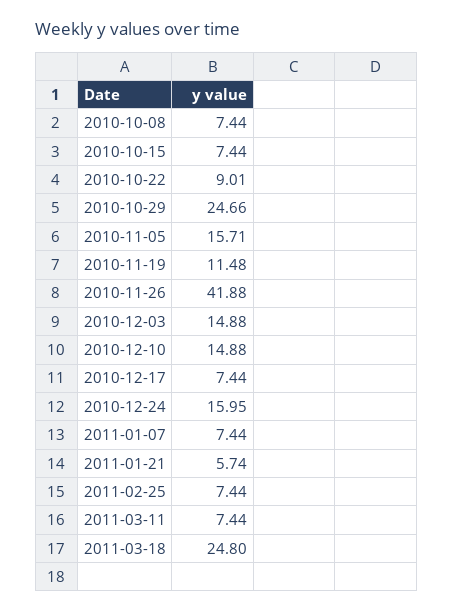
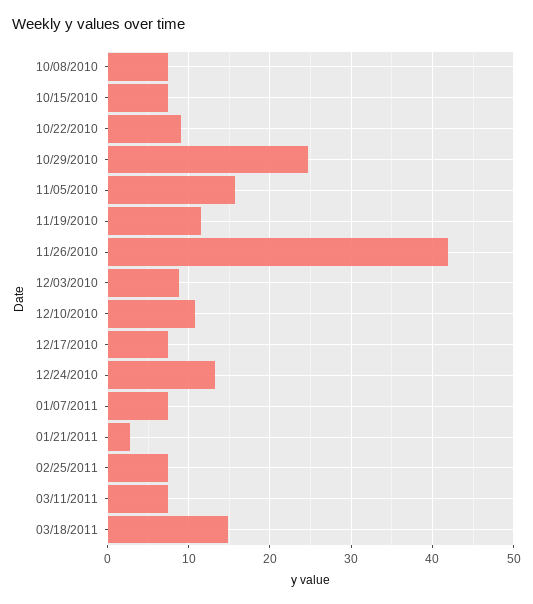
  {
    "2010-10-08": 7.44,
    "2010-10-15": 7.44,
    "2010-10-22": 9.01,
    "2010-10-29": 24.66,
    "2010-11-05": 15.71,
    "2010-11-19": 11.48,
    "2010-11-26": 41.88,
-   "2010-12-03": 14.88,
+   "2010-12-03": 9,
-   "2010-12-10": 14.88,
+   "2010-12-10": 11,
    "2010-12-17": 7.44,
-   "2010-12-24": 15.95,
+   "2010-12-24": 13,
    "2011-01-07": 7.44,
-   "2011-01-21": 5.74,
+   "2011-01-21": 3,
    "2011-02-25": 7.44,
    "2011-03-11": 7.44,
-   "2011-03-18": 24.8
+   "2011-03-18": 15
  }

